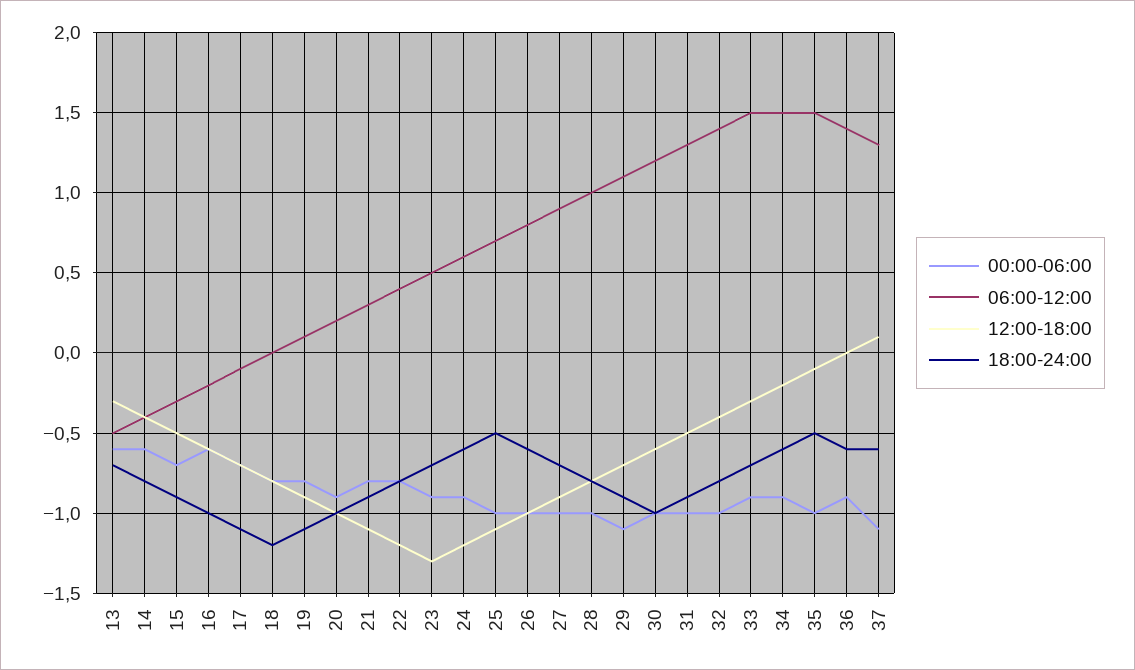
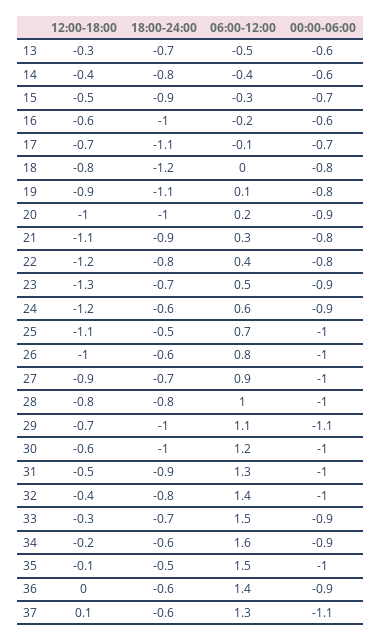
  {
    "00:00-06:00": {
      "13": -0.6,
      "14": -0.6,
      "15": -0.7,
      "16": -0.6,
      "17": -0.7,
      "18": -0.8,
      "19": -0.8,
      "20": -0.9,
      "21": -0.8,
      "22": -0.8,
      "23": -0.9,
      "24": -0.9,
      "25": -1,
      "26": -1,
      "27": -1,
      "28": -1,
      "29": -1.1,
      "30": -1,
      "31": -1,
      "32": -1,
      "33": -0.9,
      "34": -0.9,
      "35": -1,
      "36": -0.9,
      "37": -1.1
    },
    "06:00-12:00": {
      "13": -0.5,
      "14": -0.4,
      "15": -0.3,
      "16": -0.2,
      "17": -0.1,
      "18": 0,
      "19": 0.1,
      "20": 0.2,
      "21": 0.3,
      "22": 0.4,
      "23": 0.5,
      "24": 0.6,
      "25": 0.7,
      "26": 0.8,
      "27": 0.9,
      "28": 1,
      "29": 1.1,
      "30": 1.2,
      "31": 1.3,
      "32": 1.4,
      "33": 1.5,
-     "34": 1.5,
+     "34": 1.6,
      "35": 1.5,
      "36": 1.4,
      "37": 1.3
    },
    "12:00-18:00": {
      "13": -0.3,
      "14": -0.4,
      "15": -0.5,
      "16": -0.6,
      "17": -0.7,
      "18": -0.8,
      "19": -0.9,
      "20": -1,
      "21": -1.1,
      "22": -1.2,
      "23": -1.3,
      "24": -1.2,
      "25": -1.1,
      "26": -1,
      "27": -0.9,
      "28": -0.8,
      "29": -0.7,
      "30": -0.6,
      "31": -0.5,
      "32": -0.4,
      "33": -0.3,
      "34": -0.2,
      "35": -0.1,
      "36": 0,
      "37": 0.1
    },
    "18:00-24:00": {
      "13": -0.7,
      "14": -0.8,
      "15": -0.9,
      "16": -1,
      "17": -1.1,
      "18": -1.2,
      "19": -1.1,
      "20": -1,
      "21": -0.9,
      "22": -0.8,
      "23": -0.7,
      "24": -0.6,
      "25": -0.5,
      "26": -0.6,
      "27": -0.7,
      "28": -0.8,
-     "29": -0.9,
+     "29": -1,
      "30": -1,
      "31": -0.9,
      "32": -0.8,
      "33": -0.7,
      "34": -0.6,
      "35": -0.5,
      "36": -0.6,
      "37": -0.6
    }
  }

